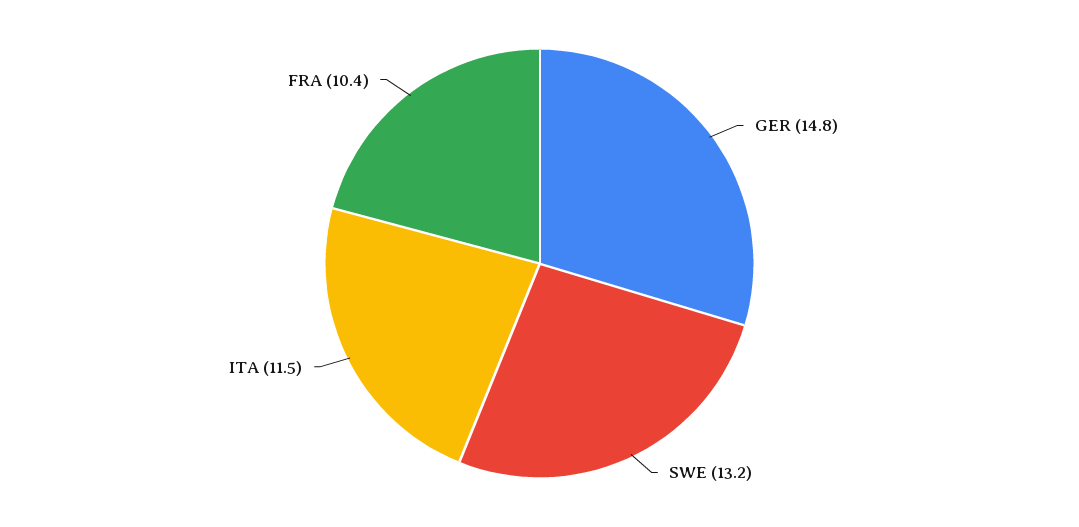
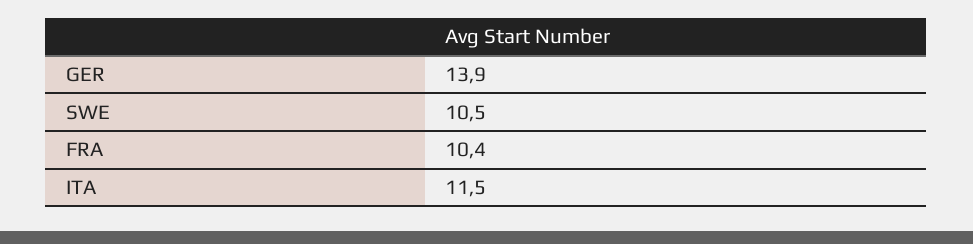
  {
-   "GER": 14.8,
+   "GER": 13.9,
-   "SWE": 13.2,
+   "SWE": 10.5,
    "ITA": 11.5,
    "FRA": 10.4
  }

